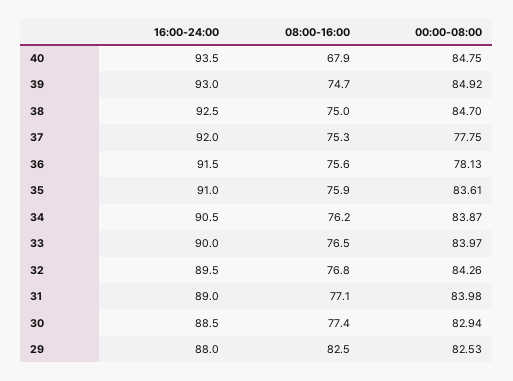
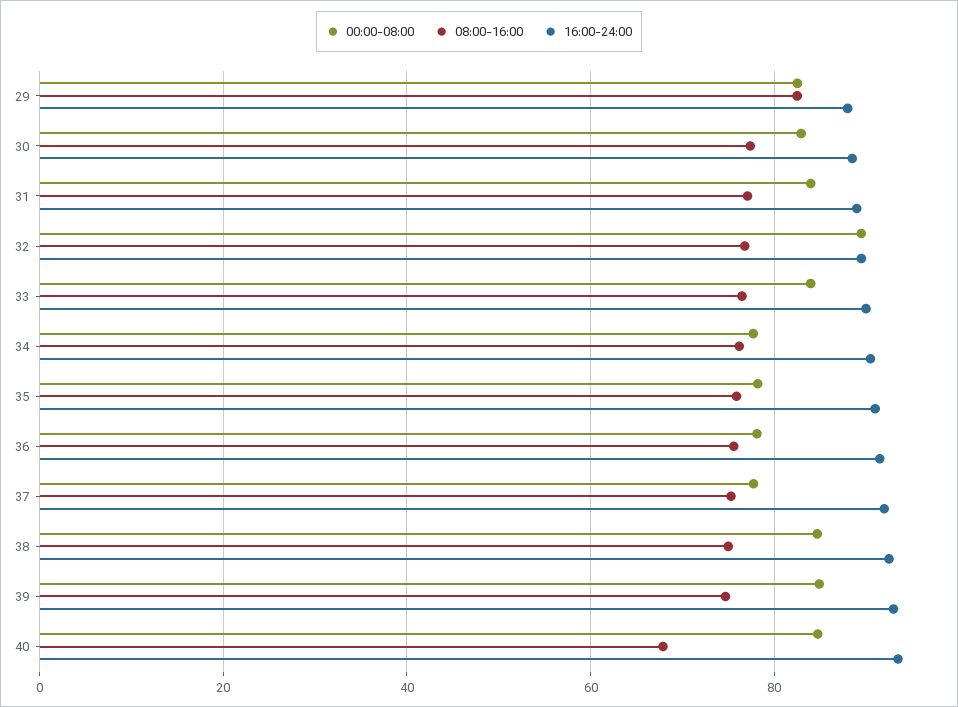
  {
    "16:00-24:00": {
      "40": 93.5,
      "39": 93,
      "38": 92.5,
      "37": 92,
      "36": 91.5,
      "35": 91,
      "34": 90.5,
      "33": 90,
      "32": 89.5,
      "31": 89,
      "30": 88.5,
      "29": 88
    },
    "08:00-16:00": {
      "40": 67.9,
      "39": 74.7,
      "38": 75,
      "37": 75.3,
      "36": 75.6,
      "35": 75.9,
      "34": 76.2,
      "33": 76.5,
      "32": 76.8,
      "31": 77.1,
      "30": 77.4,
      "29": 82.5
    },
    "00:00-08:00": {
      "40": 84.75,
      "39": 84.92,
      "38": 84.7,
      "37": 77.75,
      "36": 78.13,
-     "35": 83.61,
+     "35": 78,
-     "34": 83.87,
+     "34": 78,
      "33": 83.97,
-     "32": 84.26,
+     "32": 90,
      "31": 83.98,
      "30": 82.94,
      "29": 82.53
    }
  }

